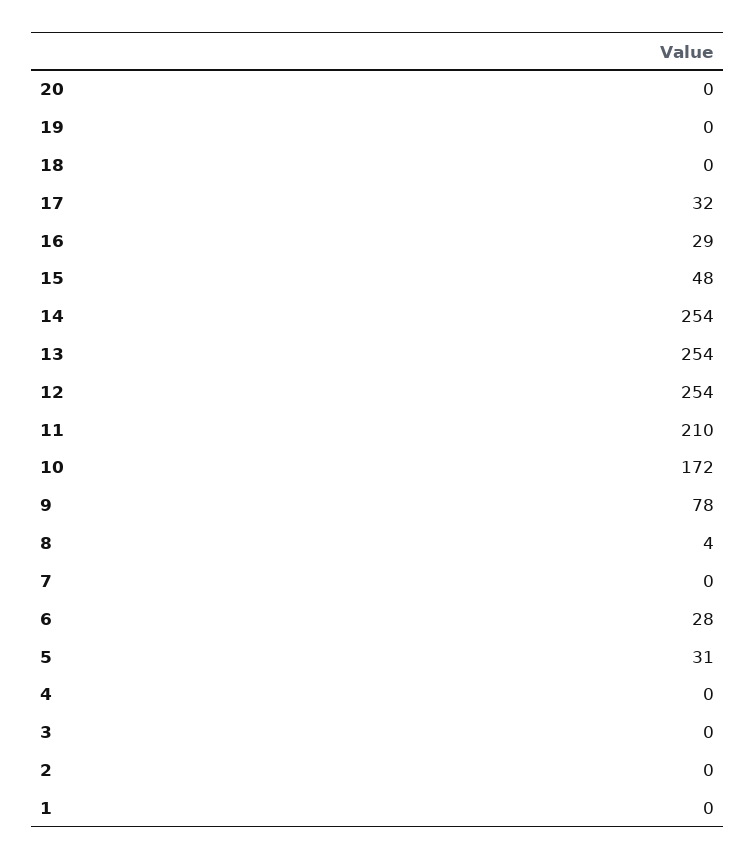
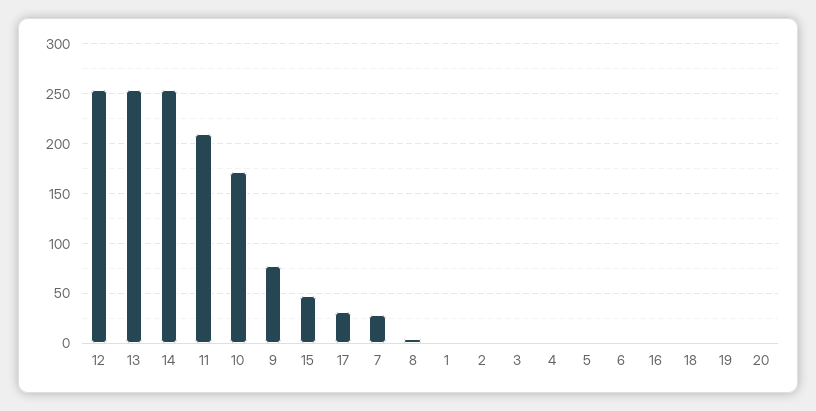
  {
    "20": 0,
    "19": 0,
    "18": 0,
    "17": 32,
-   "16": 29,
+   "16": 0,
    "15": 48,
    "14": 254,
    "13": 254,
    "12": 254,
    "11": 210,
    "10": 172,
    "9": 78,
    "8": 4,
-   "7": 0,
+   "7": 30,
-   "6": 28,
+   "6": 0,
-   "5": 31,
+   "5": 0,
    "4": 0,
    "3": 0,
    "2": 0,
    "1": 0
  }

